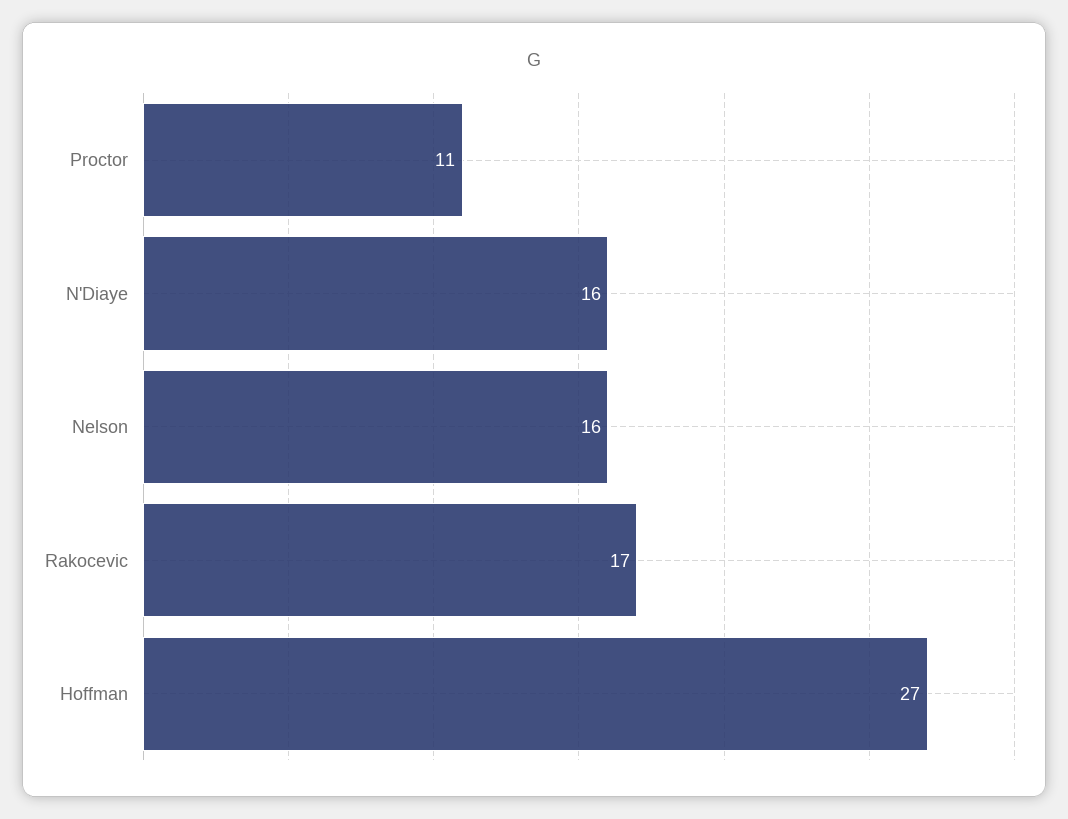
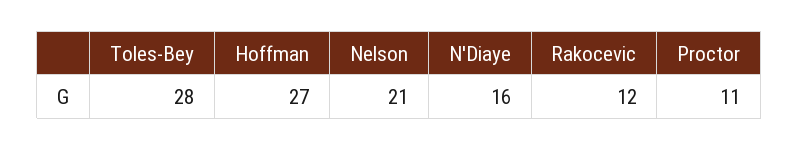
  {
    "Proctor": 11,
    "N'Diaye": 16,
-   "Nelson": 16,
+   "Nelson": 21,
-   "Rakocevic": 17,
+   "Rakocevic": 12,
-   "Hoffman": 27
+   "Hoffman": 27,
+   "Toles-Bey": 28
  }

